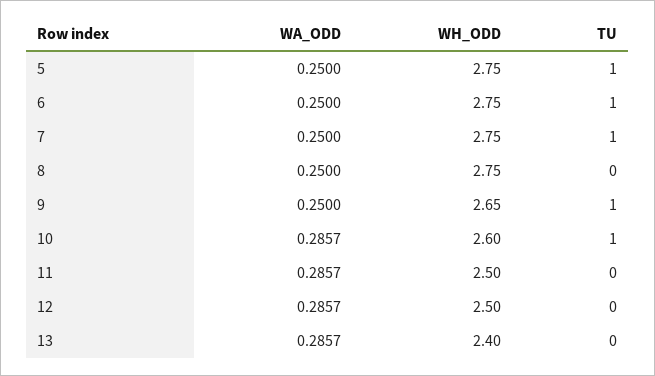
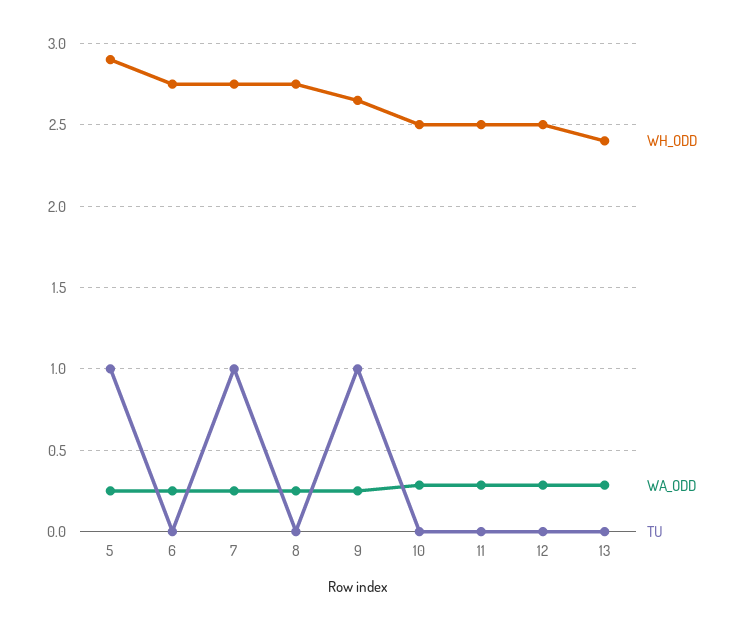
  {
    "WA_ODD": {
      "5": 0.25,
      "6": 0.25,
      "7": 0.25,
      "8": 0.25,
      "9": 0.25,
      "10": 0.2857,
      "11": 0.2857,
      "12": 0.2857,
      "13": 0.2857
    },
    "WH_ODD": {
-     "5": 2.75,
+     "5": 2.9,
      "6": 2.75,
      "7": 2.75,
      "8": 2.75,
      "9": 2.65,
-     "10": 2.6,
+     "10": 2.5,
      "11": 2.5,
      "12": 2.5,
      "13": 2.4
    },
    "TU": {
      "5": 1,
-     "6": 1,
+     "6": 0,
      "7": 1,
      "8": 0,
      "9": 1,
-     "10": 1,
+     "10": 0,
      "11": 0,
      "12": 0,
      "13": 0
    }
  }

